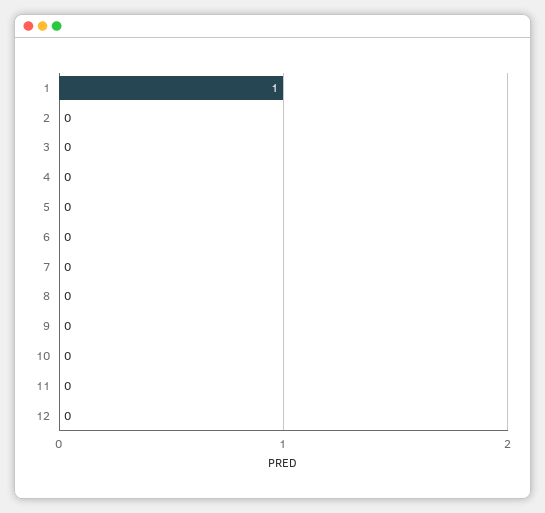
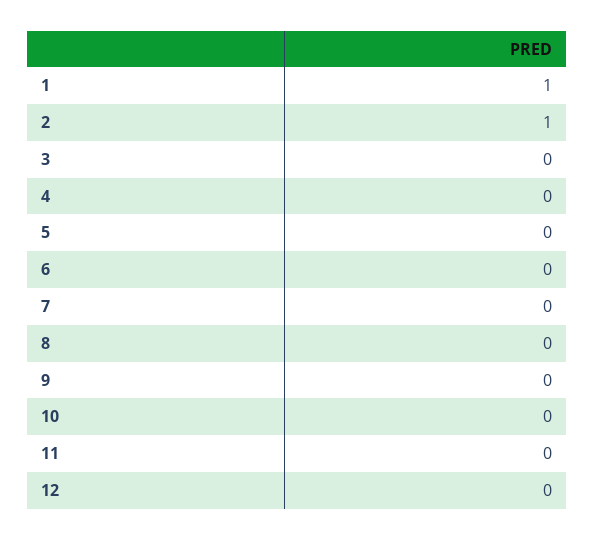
  {
    "1": 1,
-   "2": 0,
+   "2": 1,
    "3": 0,
    "4": 0,
    "5": 0,
    "6": 0,
    "7": 0,
    "8": 0,
    "9": 0,
    "10": 0,
    "11": 0,
    "12": 0
  }

